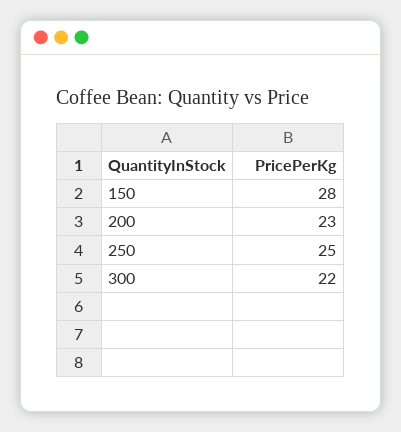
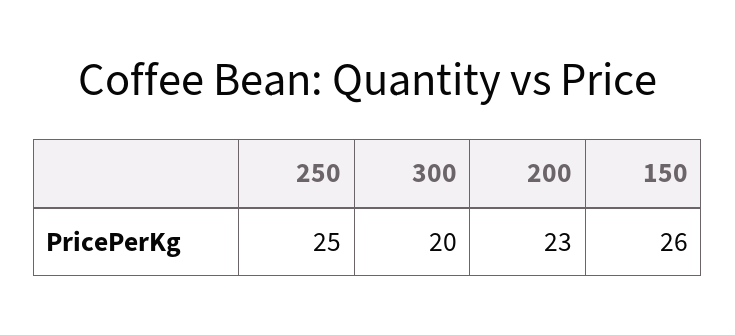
  {
-   "150": 28,
+   "150": 26,
    "200": 23,
    "250": 25,
-   "300": 22
+   "300": 20
  }

